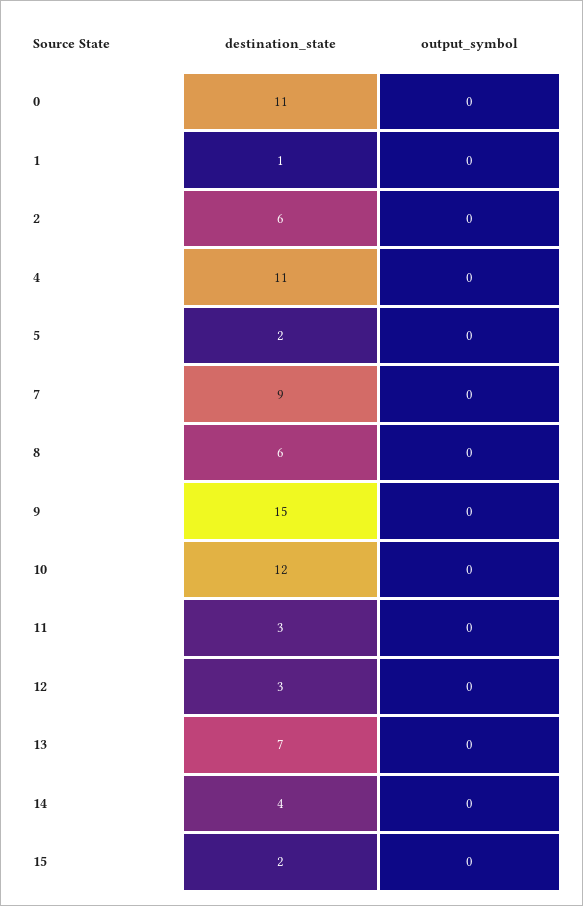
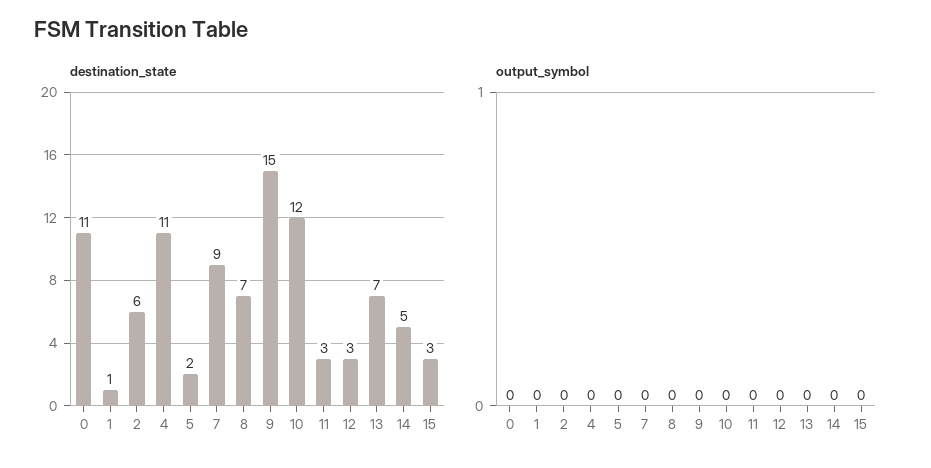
  {
    "destination_state": {
      "0": 11,
      "1": 1,
      "2": 6,
      "4": 11,
      "5": 2,
      "7": 9,
-     "8": 6,
+     "8": 7,
      "9": 15,
      "10": 12,
      "11": 3,
      "12": 3,
      "13": 7,
-     "14": 4,
+     "14": 5,
-     "15": 2
+     "15": 3
    },
    "output_symbol": {
      "0": 0,
      "1": 0,
      "2": 0,
      "4": 0,
      "5": 0,
      "7": 0,
      "8": 0,
      "9": 0,
      "10": 0,
      "11": 0,
      "12": 0,
      "13": 0,
      "14": 0,
      "15": 0
    }
  }

